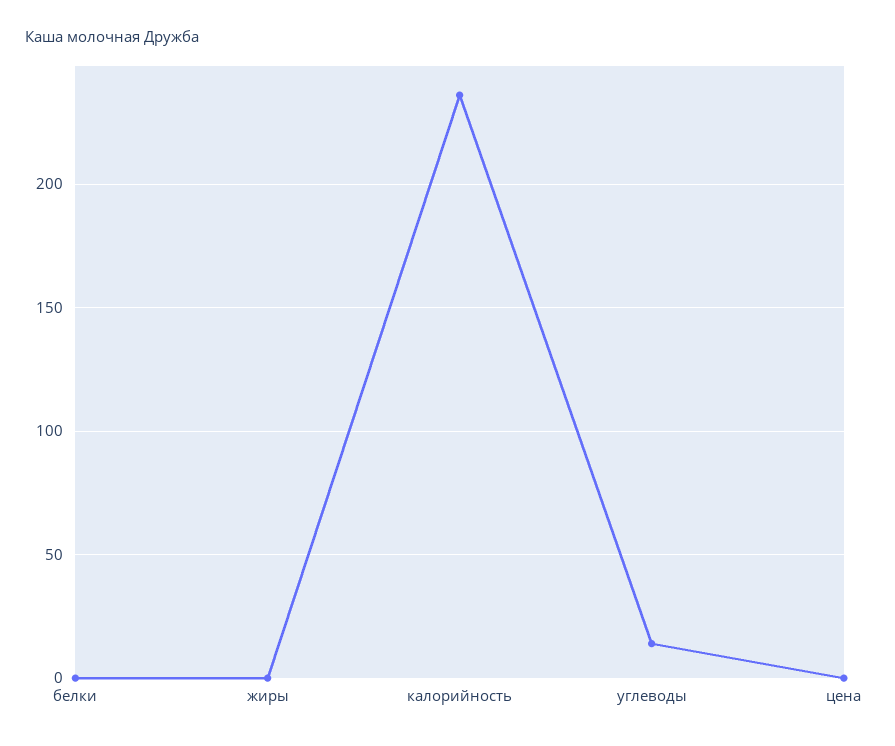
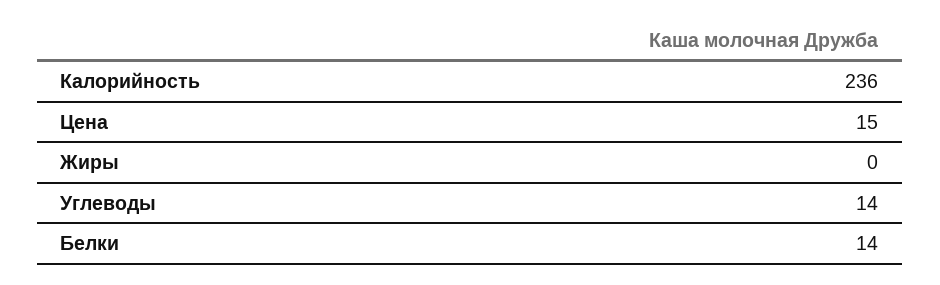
  {
-   "белки": 0,
+   "белки": 14,
    "жиры": 0,
    "калорийность": 236,
    "углеводы": 14,
-   "цена": 0
+   "цена": 15
  }

